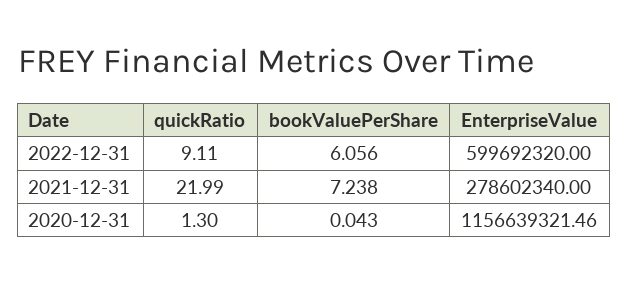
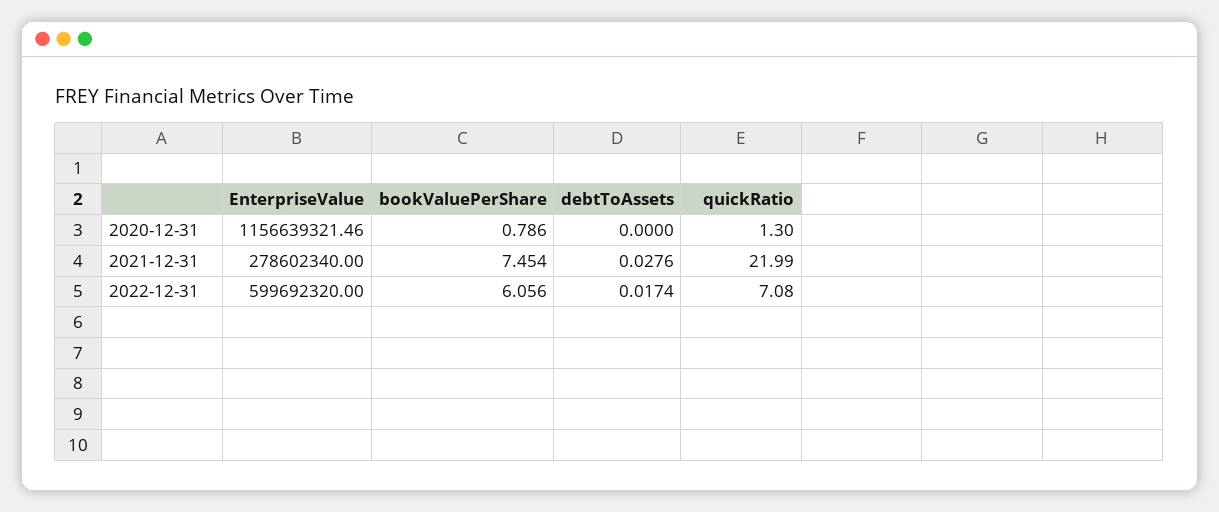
  {
    "quickRatio": {
-     "2022-12-31": 9.11,
+     "2022-12-31": 7.08,
      "2021-12-31": 21.99,
      "2020-12-31": 1.3
    },
    "bookValuePerShare": {
      "2022-12-31": 6.056,
-     "2021-12-31": 7.238,
+     "2021-12-31": 7.454,
-     "2020-12-31": 0.043
+     "2020-12-31": 0.786
    },
    "EnterpriseValue": {
      "2022-12-31": 599692320,
      "2021-12-31": 278602340,
      "2020-12-31": 1156639321.46
-   }
+   },
+   "debtToAssets": {
+     "2020-12-31": 0,
+     "2021-12-31": 0.0276,
+     "2022-12-31": 0.0174
+   }
  }

